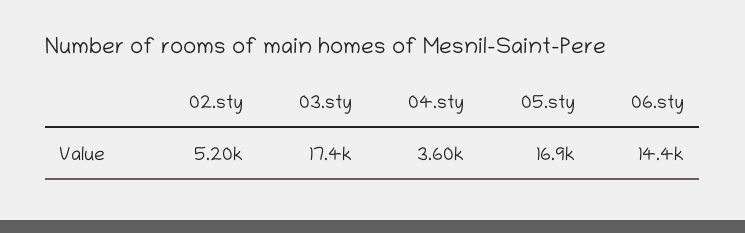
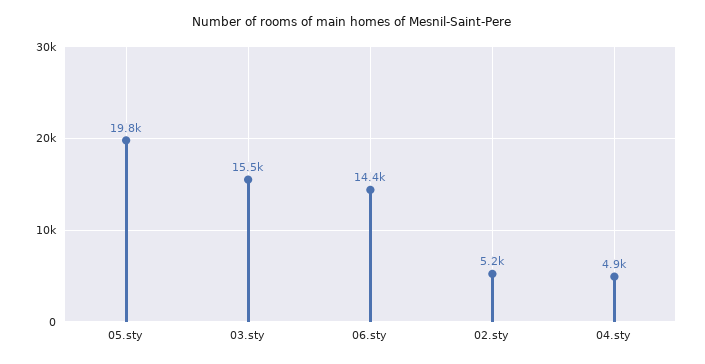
  {
    "02.sty": 5200,
-   "03.sty": 17400,
+   "03.sty": 15500,
-   "04.sty": 3600,
+   "04.sty": 4900,
-   "05.sty": 16900,
+   "05.sty": 19800,
    "06.sty": 14400
  }

